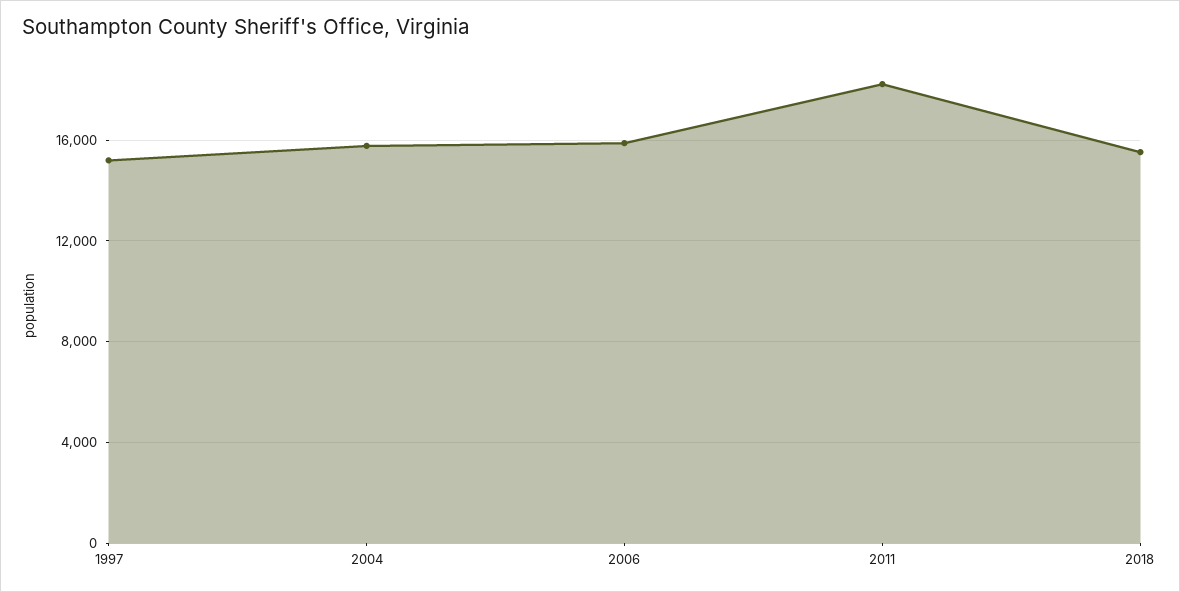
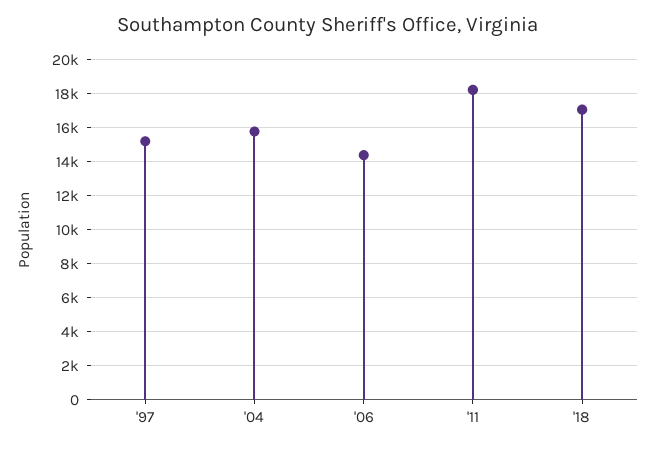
  {
    "1997": 15000,
    "2004": 16000,
-   "2006": 16000,
+   "2006": 14500,
    "2011": 18000,
-   "2018": 15500
+   "2018": 17000
  }

